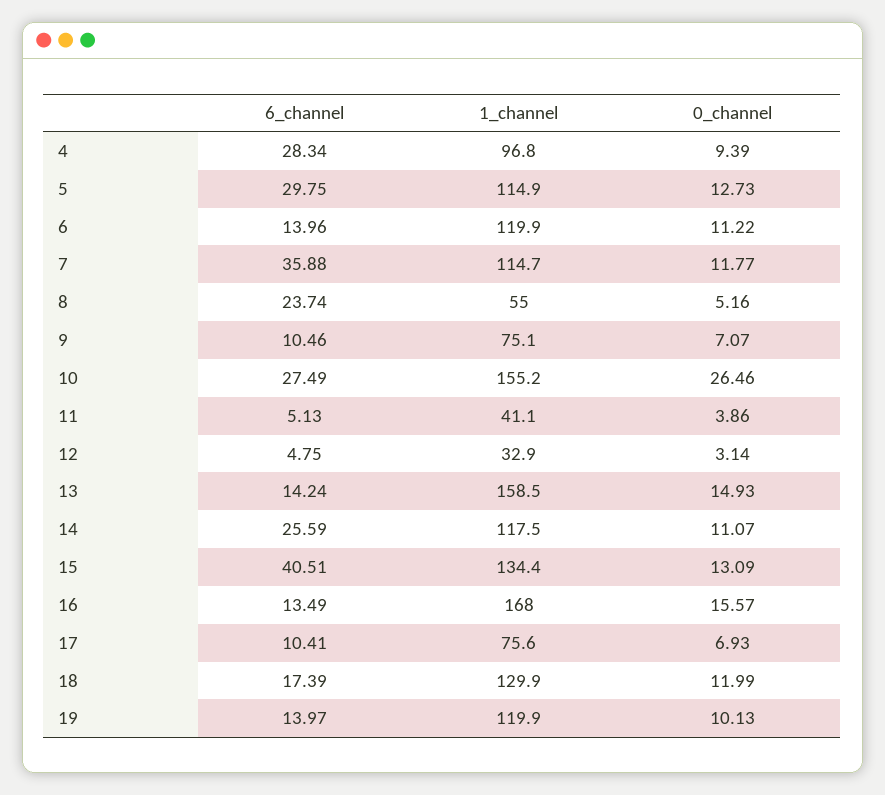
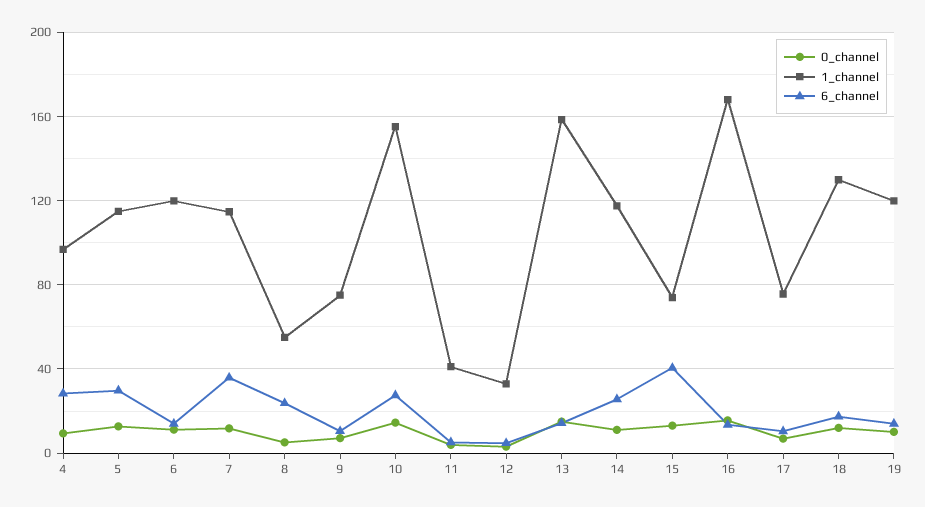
  {
    "6_channel": {
      "4": 28.34,
      "5": 29.75,
      "6": 13.96,
      "7": 35.88,
      "8": 23.74,
      "9": 10.46,
      "10": 27.49,
      "11": 5.13,
      "12": 4.75,
      "13": 14.24,
      "14": 25.59,
      "15": 40.51,
      "16": 13.49,
      "17": 10.41,
      "18": 17.39,
      "19": 13.97
    },
    "1_channel": {
      "4": 96.8,
      "5": 114.9,
      "6": 119.9,
      "7": 114.7,
      "8": 55,
      "9": 75.1,
      "10": 155.2,
      "11": 41.1,
      "12": 32.9,
      "13": 158.5,
      "14": 117.5,
-     "15": 134.4,
+     "15": 75,
      "16": 168,
      "17": 75.6,
      "18": 129.9,
      "19": 119.9
    },
    "0_channel": {
      "4": 9.39,
      "5": 12.73,
      "6": 11.22,
      "7": 11.77,
      "8": 5.16,
      "9": 7.07,
-     "10": 26.46,
+     "10": 15,
      "11": 3.86,
      "12": 3.14,
      "13": 14.93,
      "14": 11.07,
      "15": 13.09,
      "16": 15.57,
      "17": 6.93,
      "18": 11.99,
      "19": 10.13
    }
  }

